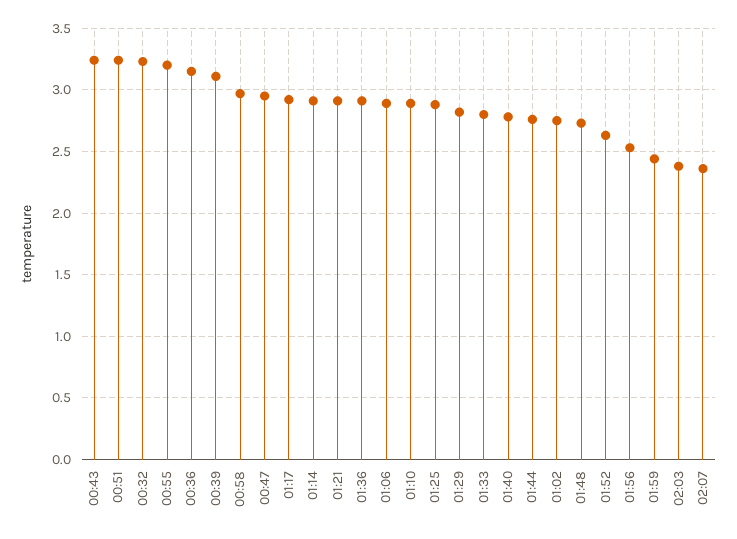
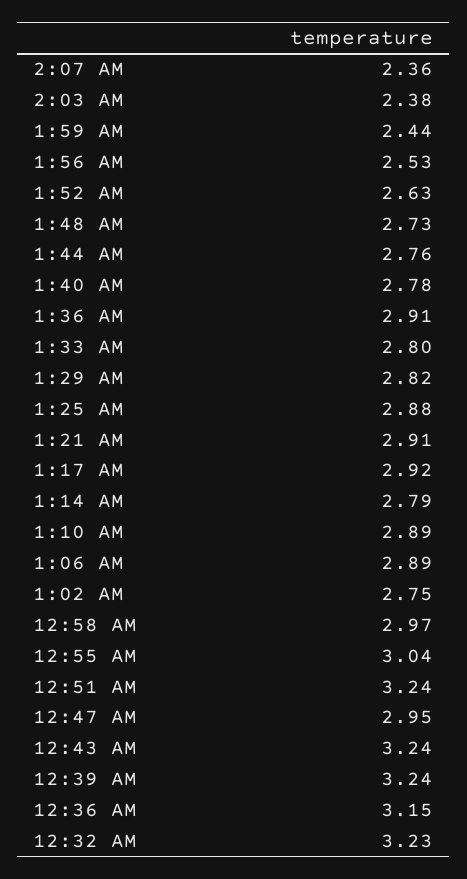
  {
    "00:43": 3.24,
    "00:51": 3.24,
    "00:32": 3.23,
-   "00:55": 3.2,
+   "00:55": 3.04,
    "00:36": 3.15,
-   "00:39": 3.1,
+   "00:39": 3.24,
    "00:58": 2.97,
    "00:47": 2.95,
    "01:17": 2.92,
-   "01:14": 2.9,
+   "01:14": 2.79,
    "01:21": 2.91,
    "01:36": 2.91,
    "01:06": 2.89,
    "01:10": 2.89,
    "01:25": 2.88,
    "01:29": 2.82,
    "01:33": 2.8,
    "01:40": 2.78,
    "01:44": 2.76,
    "01:02": 2.75,
    "01:48": 2.73,
    "01:52": 2.63,
    "01:56": 2.53,
    "01:59": 2.44,
    "02:03": 2.38,
    "02:07": 2.36
  }

